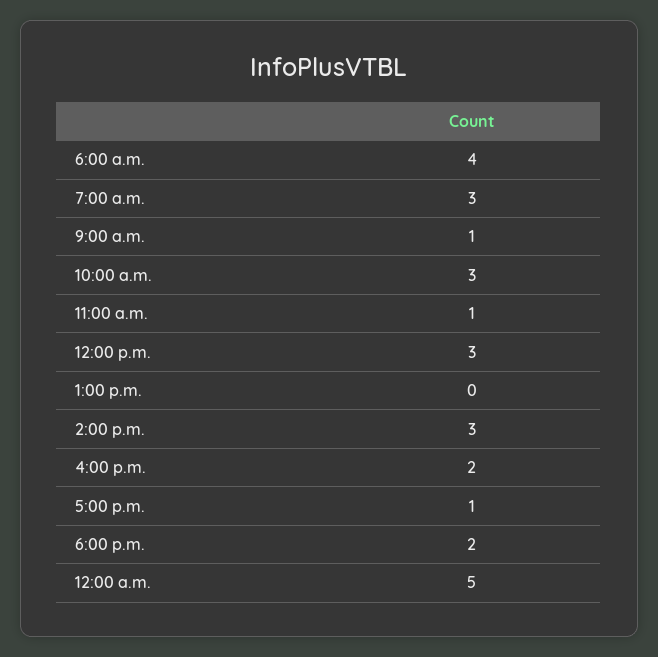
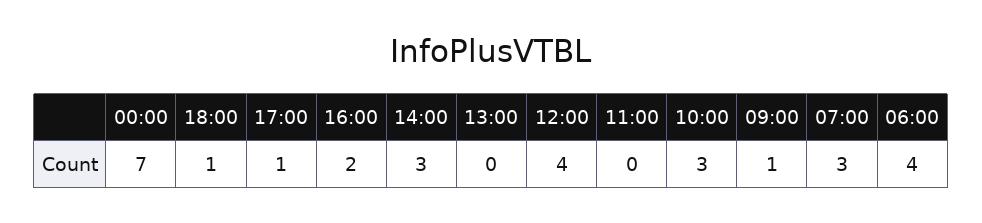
  {
    "6:00 a.m.": 4,
    "7:00 a.m.": 3,
    "9:00 a.m.": 1,
    "10:00 a.m.": 3,
-   "11:00 a.m.": 1,
+   "11:00 a.m.": 0,
-   "12:00 p.m.": 3,
+   "12:00 p.m.": 4,
    "1:00 p.m.": 0,
    "2:00 p.m.": 3,
    "4:00 p.m.": 2,
    "5:00 p.m.": 1,
-   "6:00 p.m.": 2,
+   "6:00 p.m.": 1,
-   "12:00 a.m.": 5
+   "12:00 a.m.": 7
  }

